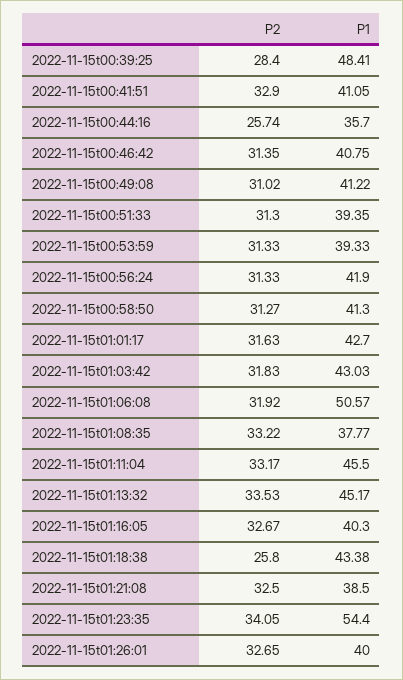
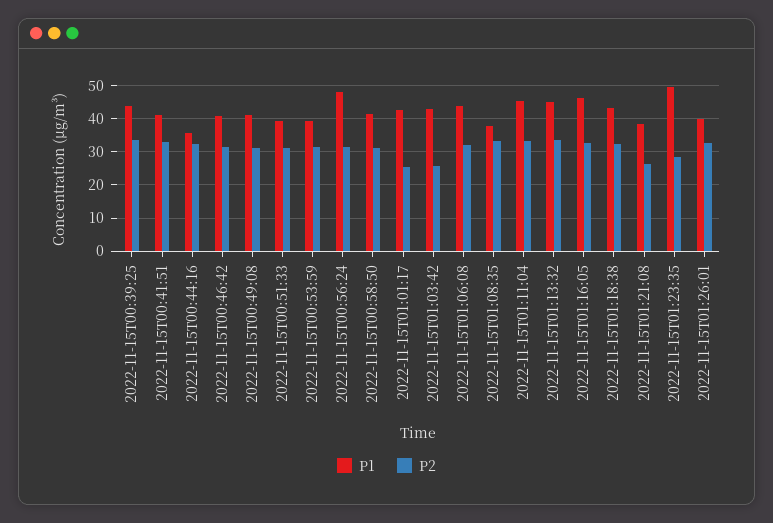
  {
    "P2": {
-     "2022-11-15t00:39:25": 28.4,
+     "2022-11-15t00:39:25": 34,
      "2022-11-15t00:41:51": 32.9,
-     "2022-11-15t00:44:16": 25.74,
+     "2022-11-15t00:44:16": 32,
      "2022-11-15t00:46:42": 31.35,
      "2022-11-15t00:49:08": 31.02,
      "2022-11-15t00:51:33": 31.3,
      "2022-11-15t00:53:59": 31.33,
      "2022-11-15t00:56:24": 31.33,
      "2022-11-15t00:58:50": 31.27,
-     "2022-11-15t01:01:17": 31.63,
+     "2022-11-15t01:01:17": 26,
-     "2022-11-15t01:03:42": 31.83,
+     "2022-11-15t01:03:42": 26,
      "2022-11-15t01:06:08": 31.92,
      "2022-11-15t01:08:35": 33.22,
      "2022-11-15t01:11:04": 33.17,
      "2022-11-15t01:13:32": 33.53,
      "2022-11-15t01:16:05": 32.67,
-     "2022-11-15t01:18:38": 25.8,
+     "2022-11-15t01:18:38": 32,
-     "2022-11-15t01:21:08": 32.5,
+     "2022-11-15t01:21:08": 26,
-     "2022-11-15t01:23:35": 34.05,
+     "2022-11-15t01:23:35": 28,
      "2022-11-15t01:26:01": 32.65
    },
    "P1": {
-     "2022-11-15t00:39:25": 48.41,
+     "2022-11-15t00:39:25": 44,
      "2022-11-15t00:41:51": 41.05,
      "2022-11-15t00:44:16": 35.7,
      "2022-11-15t00:46:42": 40.75,
      "2022-11-15t00:49:08": 41.22,
      "2022-11-15t00:51:33": 39.35,
      "2022-11-15t00:53:59": 39.33,
-     "2022-11-15t00:56:24": 41.9,
+     "2022-11-15t00:56:24": 48,
      "2022-11-15t00:58:50": 41.3,
      "2022-11-15t01:01:17": 42.7,
      "2022-11-15t01:03:42": 43.03,
-     "2022-11-15t01:06:08": 50.57,
+     "2022-11-15t01:06:08": 44,
      "2022-11-15t01:08:35": 37.77,
      "2022-11-15t01:11:04": 45.5,
      "2022-11-15t01:13:32": 45.17,
-     "2022-11-15t01:16:05": 40.3,
+     "2022-11-15t01:16:05": 46,
      "2022-11-15t01:18:38": 43.38,
      "2022-11-15t01:21:08": 38.5,
-     "2022-11-15t01:23:35": 54.4,
+     "2022-11-15t01:23:35": 50,
      "2022-11-15t01:26:01": 40
    }
  }

